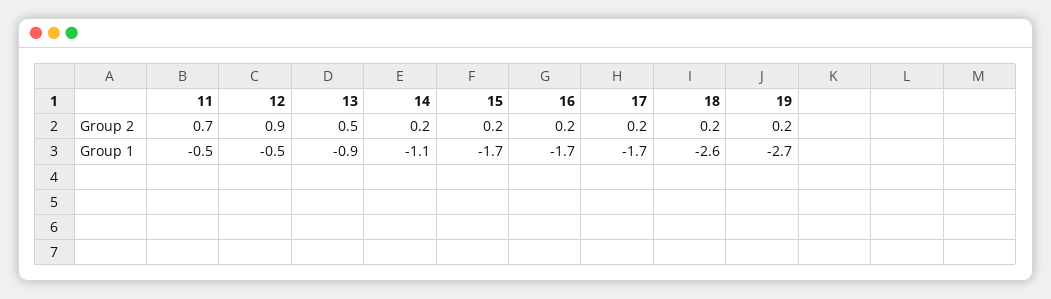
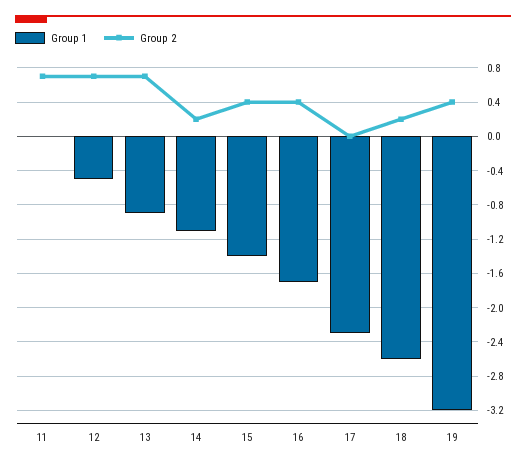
  {
    "Group 2": {
      "11": 0.7,
-     "12": 0.9,
+     "12": 0.7,
-     "13": 0.5,
+     "13": 0.7,
      "14": 0.2,
-     "15": 0.2,
+     "15": 0.4,
-     "16": 0.2,
+     "16": 0.4,
-     "17": 0.2,
+     "17": 0,
      "18": 0.2,
-     "19": 0.2
+     "19": 0.4
    },
    "Group 1": {
-     "11": -0.5,
+     "11": 0,
      "12": -0.5,
      "13": -0.9,
      "14": -1.1,
-     "15": -1.7,
+     "15": -1.4,
      "16": -1.7,
-     "17": -1.7,
+     "17": -2.3,
      "18": -2.6,
-     "19": -2.7
+     "19": -3.2
    }
  }

